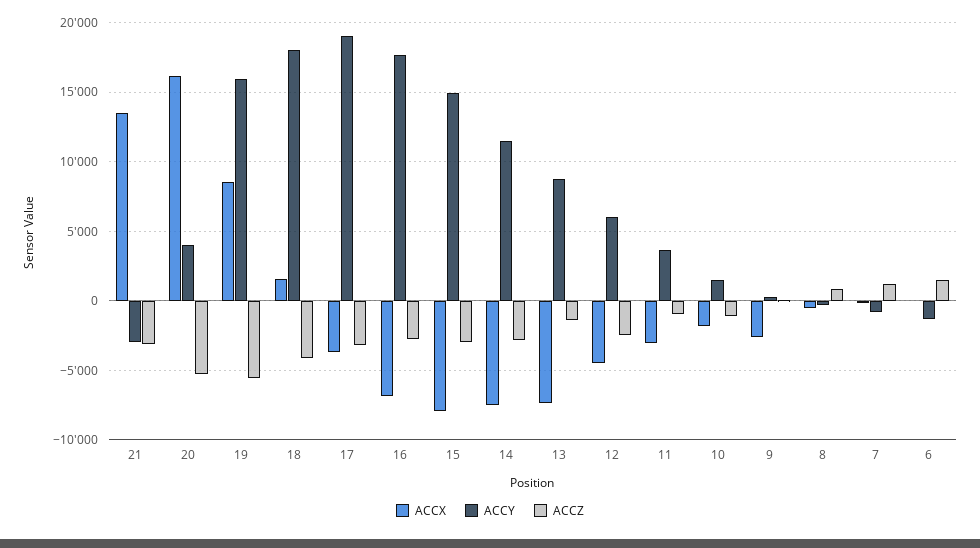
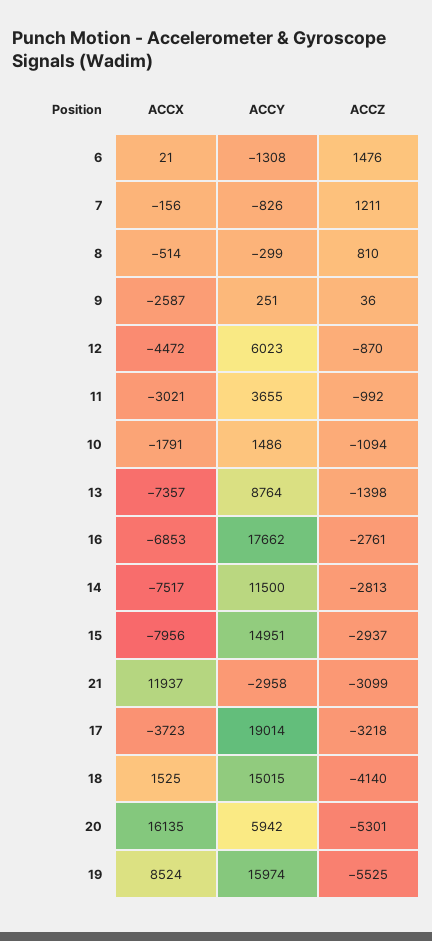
  {
    "ACCX": {
-     "21": 13500,
+     "21": 11937,
      "20": 16135,
      "19": 8524,
      "18": 1525,
      "17": -3723,
      "16": -6853,
      "15": -7956,
      "14": -7517,
      "13": -7357,
      "12": -4472,
      "11": -3021,
      "10": -1791,
      "9": -2587,
      "8": -514,
      "7": -156,
      "6": 21
    },
    "ACCY": {
      "21": -2958,
-     "20": 4000,
+     "20": 5942,
      "19": 15974,
-     "18": 18000,
+     "18": 15015,
      "17": 19014,
      "16": 17662,
      "15": 14951,
      "14": 11500,
      "13": 8764,
      "12": 6023,
      "11": 3655,
      "10": 1486,
      "9": 251,
      "8": -299,
      "7": -826,
      "6": -1308
    },
    "ACCZ": {
      "21": -3099,
      "20": -5301,
      "19": -5525,
      "18": -4140,
      "17": -3218,
      "16": -2761,
      "15": -2937,
      "14": -2813,
      "13": -1398,
-     "12": -2500,
+     "12": -870,
      "11": -992,
      "10": -1094,
      "9": 36,
      "8": 810,
      "7": 1211,
      "6": 1476
    }
  }

